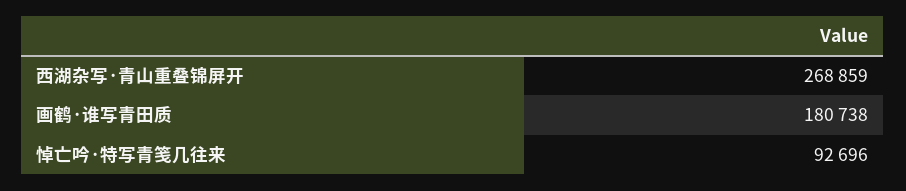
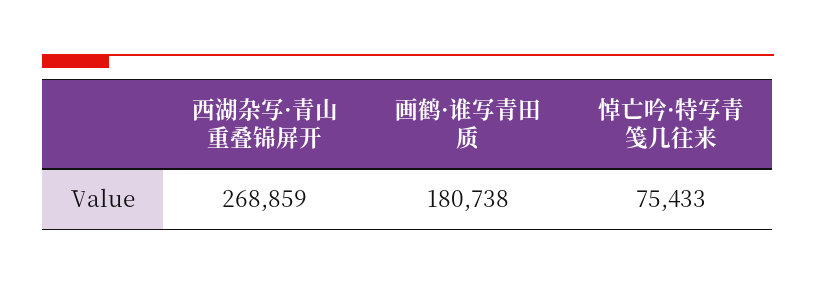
  {
    "西湖杂写·青山重叠锦屏开": 268859,
    "画鹤·谁写青田质": 180738,
-   "悼亡吟·特写青笺几往来": 92696
+   "悼亡吟·特写青笺几往来": 75433
  }

